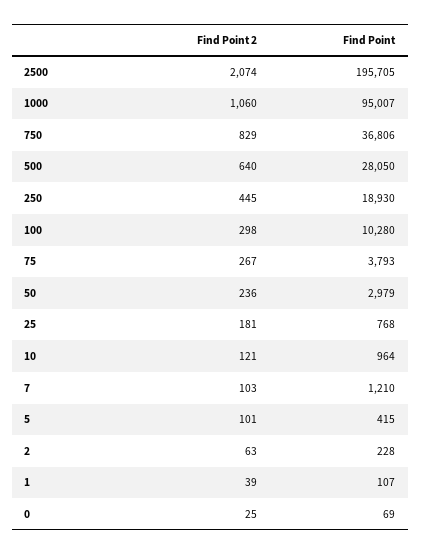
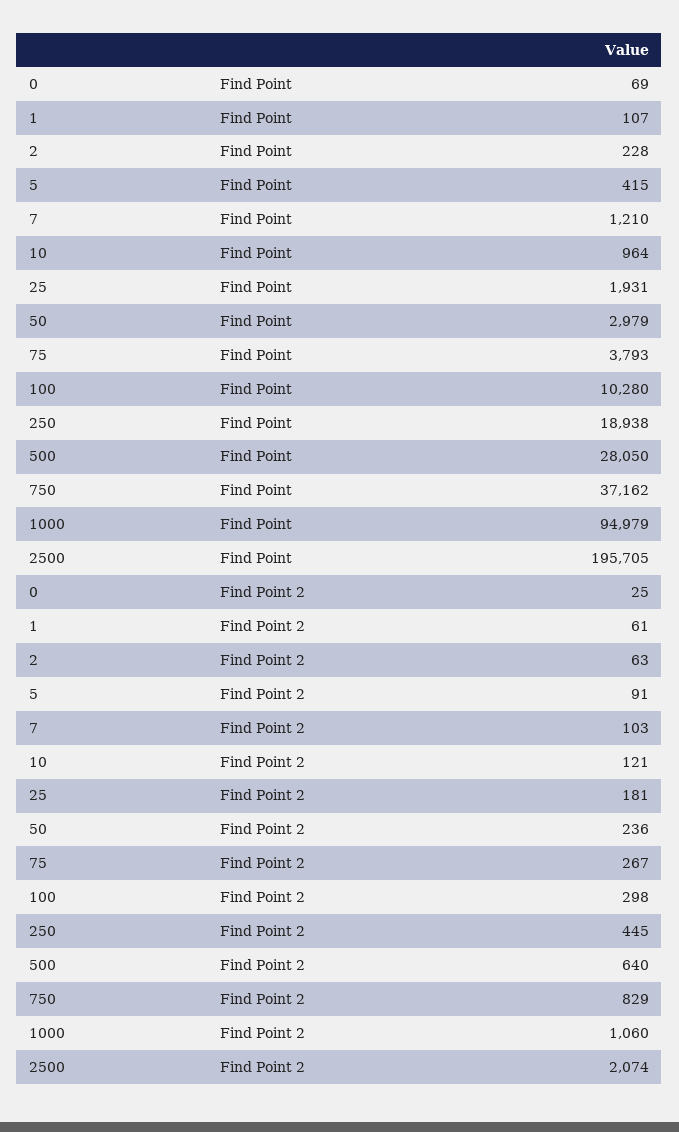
  {
    "Find Point 2": {
      "2500": 2074,
      "1000": 1060,
      "750": 829,
      "500": 640,
      "250": 445,
      "100": 298,
      "75": 267,
      "50": 236,
      "25": 181,
      "10": 121,
      "7": 103,
-     "5": 101,
+     "5": 91,
      "2": 63,
-     "1": 39,
+     "1": 61,
      "0": 25
    },
    "Find Point": {
      "2500": 195705,
-     "1000": 95007,
+     "1000": 94979,
-     "750": 36806,
+     "750": 37162,
      "500": 28050,
-     "250": 18930,
+     "250": 18938,
      "100": 10280,
      "75": 3793,
      "50": 2979,
-     "25": 768,
+     "25": 1931,
      "10": 964,
      "7": 1210,
      "5": 415,
      "2": 228,
      "1": 107,
      "0": 69
    }
  }

